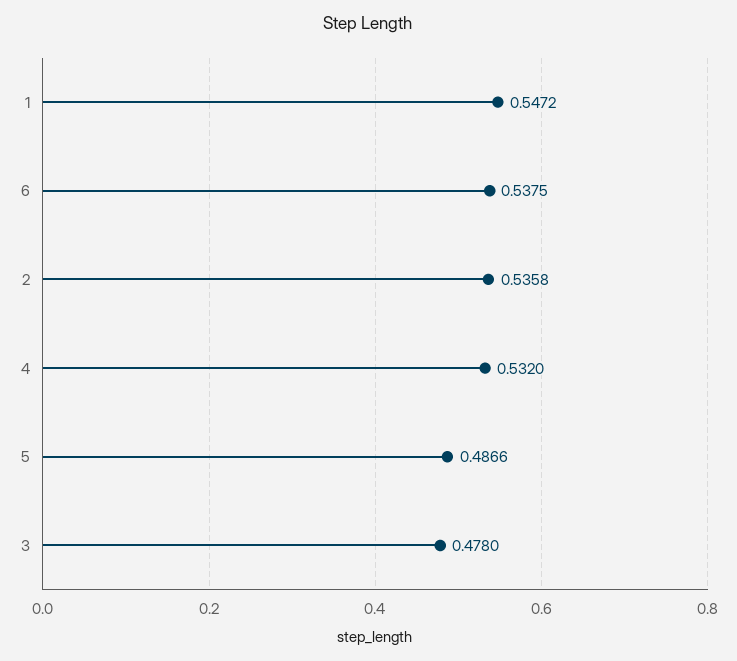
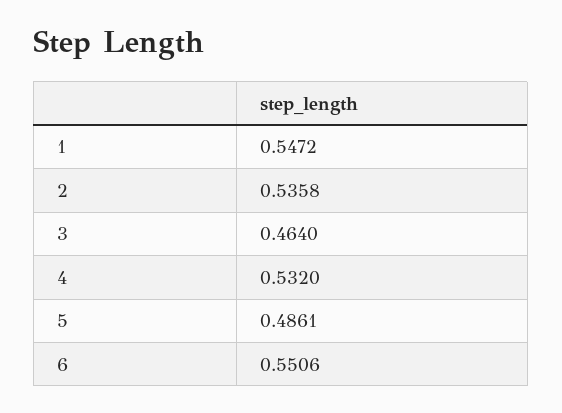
  {
    "1": 0.5472,
-   "6": 0.5375,
+   "6": 0.5506,
    "2": 0.5358,
    "4": 0.532,
-   "5": 0.4866,
+   "5": 0.4861,
-   "3": 0.478
+   "3": 0.464
  }

